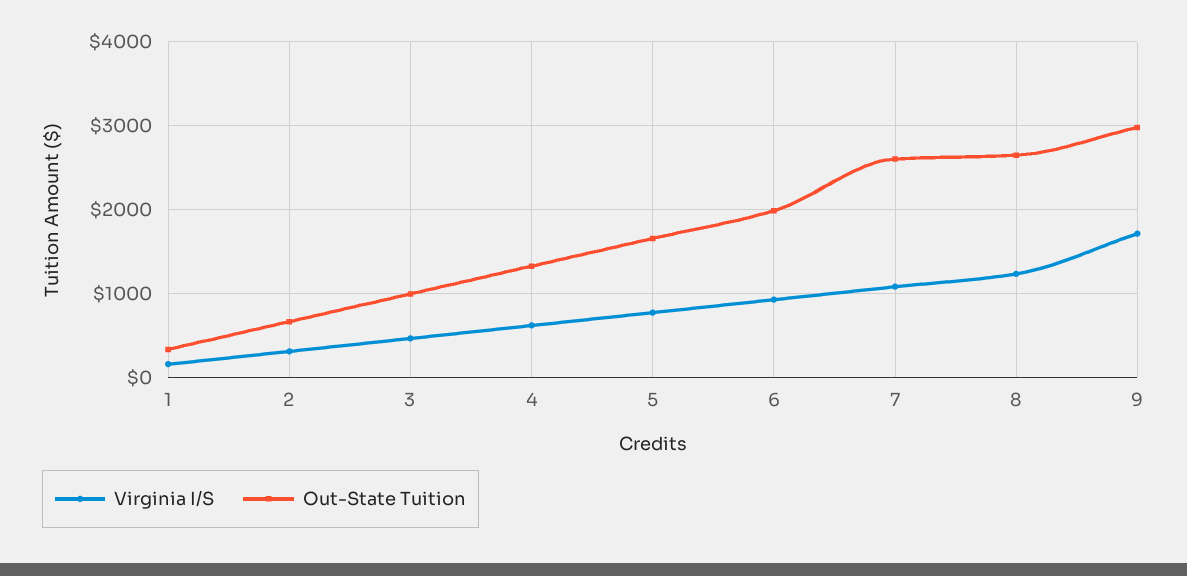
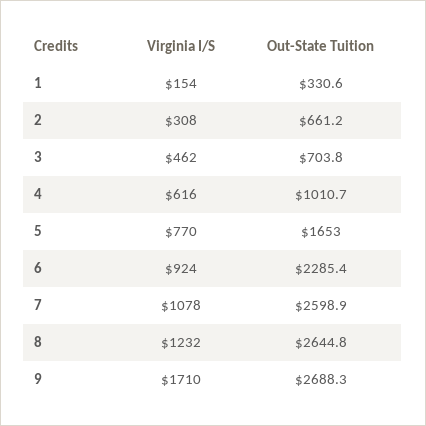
  {
    "Virginia I/S": {
      "1": 154,
      "2": 308,
      "3": 462,
      "4": 616,
      "5": 770,
      "6": 924,
      "7": 1078,
      "8": 1232,
      "9": 1710
    },
    "Out-State Tuition": {
      "1": 330.6,
      "2": 661.2,
-     "3": 1000,
+     "3": 703.8,
-     "4": 1300,
+     "4": 1010.7,
      "5": 1653,
-     "6": 2000,
+     "6": 2285.4,
      "7": 2598.9,
      "8": 2644.8,
-     "9": 3000
+     "9": 2688.3
    }
  }

